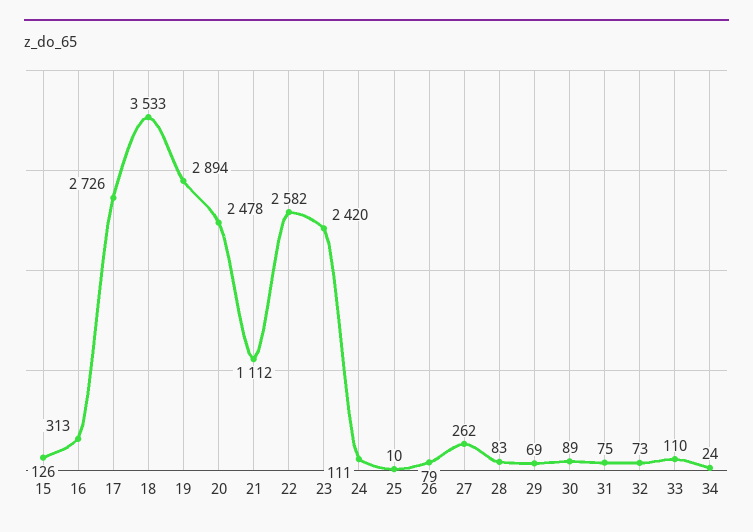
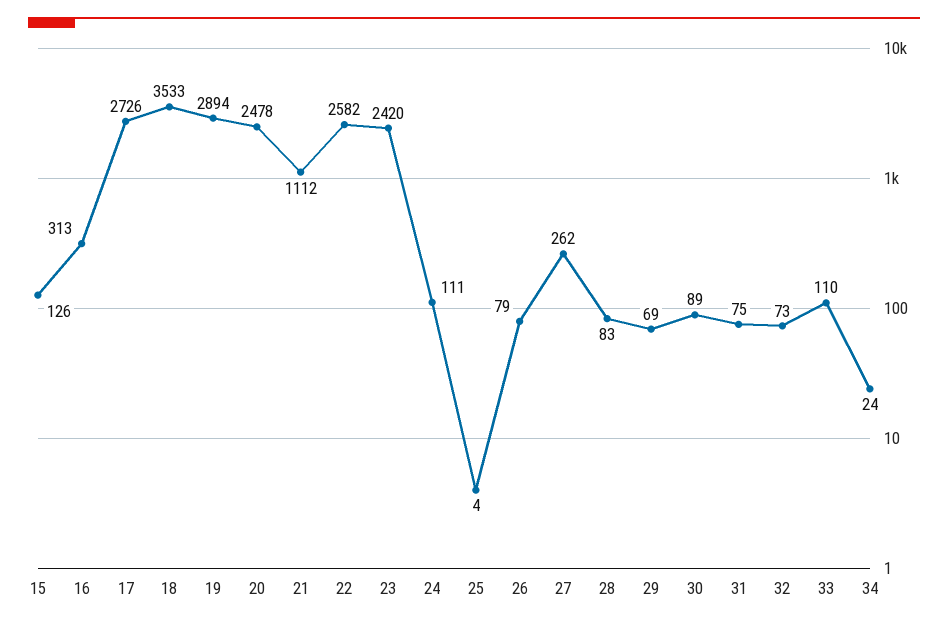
  {
    "15": 126,
    "16": 313,
    "17": 2726,
    "18": 3533,
    "19": 2894,
    "20": 2478,
    "21": 1112,
    "22": 2582,
    "23": 2420,
    "24": 111,
-   "25": 10,
+   "25": 4,
    "26": 79,
    "27": 262,
    "28": 83,
    "29": 69,
    "30": 89,
    "31": 75,
    "32": 73,
    "33": 110,
    "34": 24
  }

